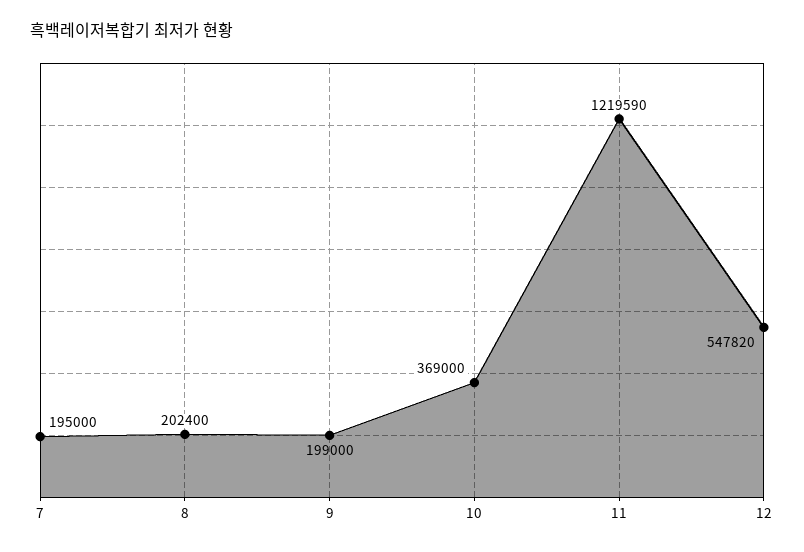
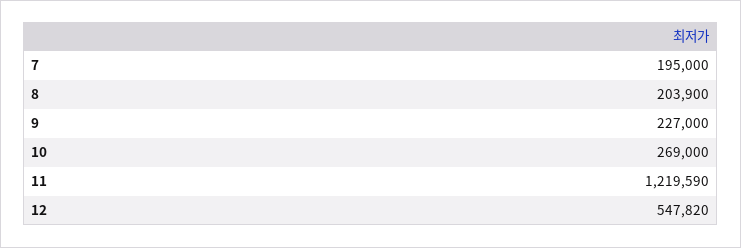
  {
    "7": 195000,
-   "8": 202400,
+   "8": 203900,
-   "9": 199000,
+   "9": 227000,
-   "10": 369000,
+   "10": 269000,
    "11": 1219590,
    "12": 547820
  }

